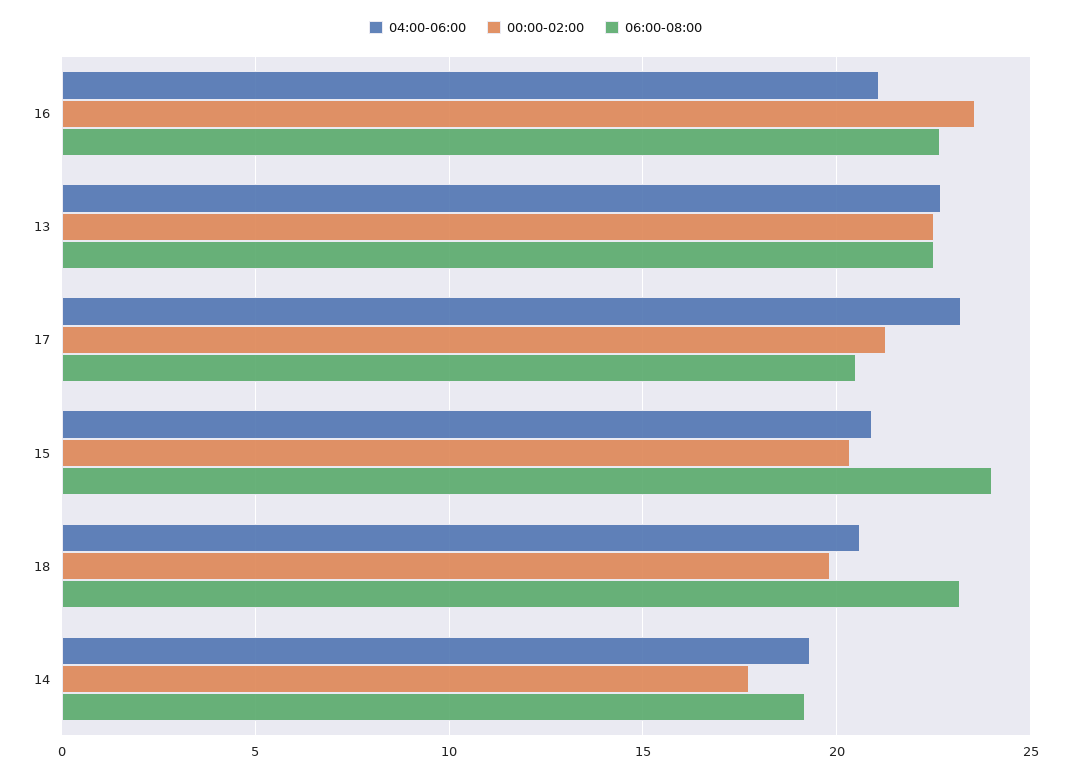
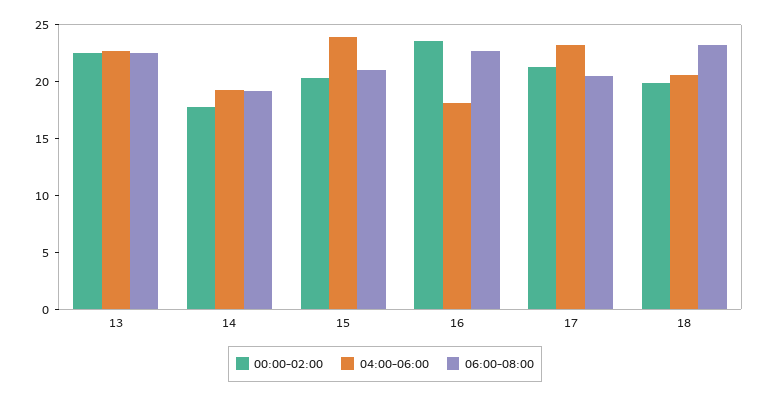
  {
    "04:00-06:00": {
-     "16": 21,
+     "16": 18,
      "13": 22.5,
      "17": 23,
-     "15": 21,
+     "15": 24,
      "18": 20.5,
      "14": 19.5
    },
    "00:00-02:00": {
      "16": 23.5,
      "13": 22.5,
      "17": 21.5,
      "15": 20.5,
      "18": 20,
      "14": 17.5
    },
    "06:00-08:00": {
      "16": 22.5,
      "13": 22.5,
      "17": 20.5,
-     "15": 24,
+     "15": 21,
      "18": 23,
      "14": 19
    }
  }

